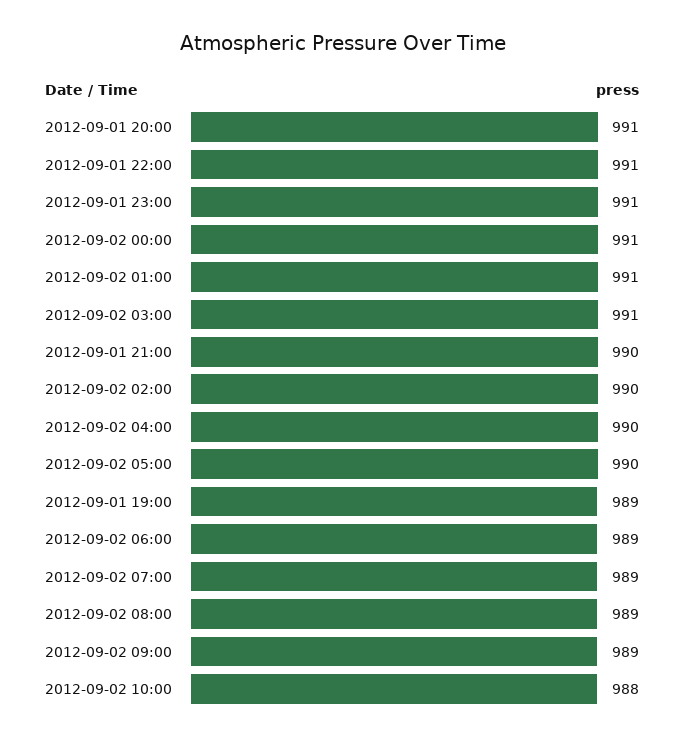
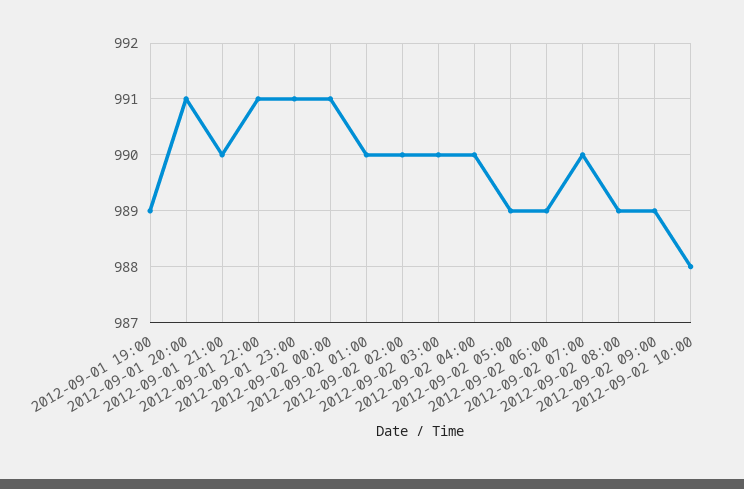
  {
    "2012-09-01 20:00": 991,
    "2012-09-01 22:00": 991,
    "2012-09-01 23:00": 991,
    "2012-09-02 00:00": 991,
-   "2012-09-02 01:00": 991,
+   "2012-09-02 01:00": 990,
-   "2012-09-02 03:00": 991,
+   "2012-09-02 03:00": 990,
    "2012-09-01 21:00": 990,
    "2012-09-02 02:00": 990,
    "2012-09-02 04:00": 990,
-   "2012-09-02 05:00": 990,
+   "2012-09-02 05:00": 989,
    "2012-09-01 19:00": 989,
    "2012-09-02 06:00": 989,
-   "2012-09-02 07:00": 989,
+   "2012-09-02 07:00": 990,
    "2012-09-02 08:00": 989,
    "2012-09-02 09:00": 989,
    "2012-09-02 10:00": 988
  }

